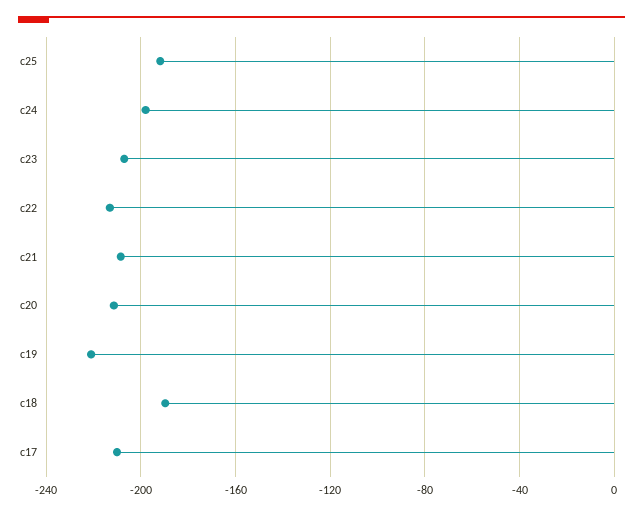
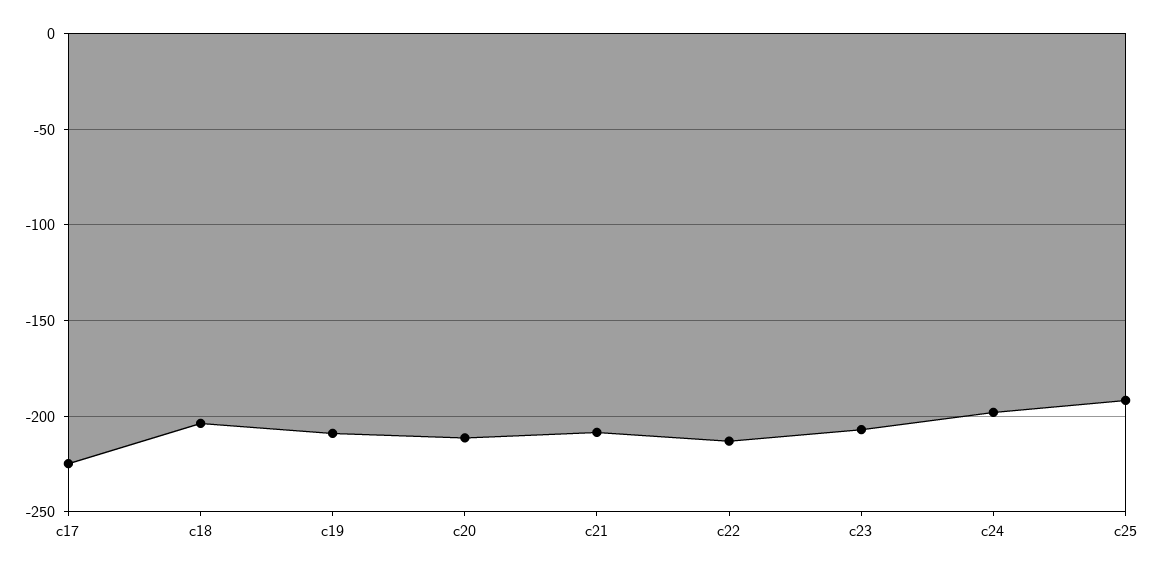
  {
    "c25": -190,
    "c24": -200,
    "c23": -205,
    "c22": -215,
    "c21": -210,
    "c20": -210,
-   "c19": -220,
+   "c19": -210,
-   "c18": -190,
+   "c18": -205,
-   "c17": -210
+   "c17": -225
  }

